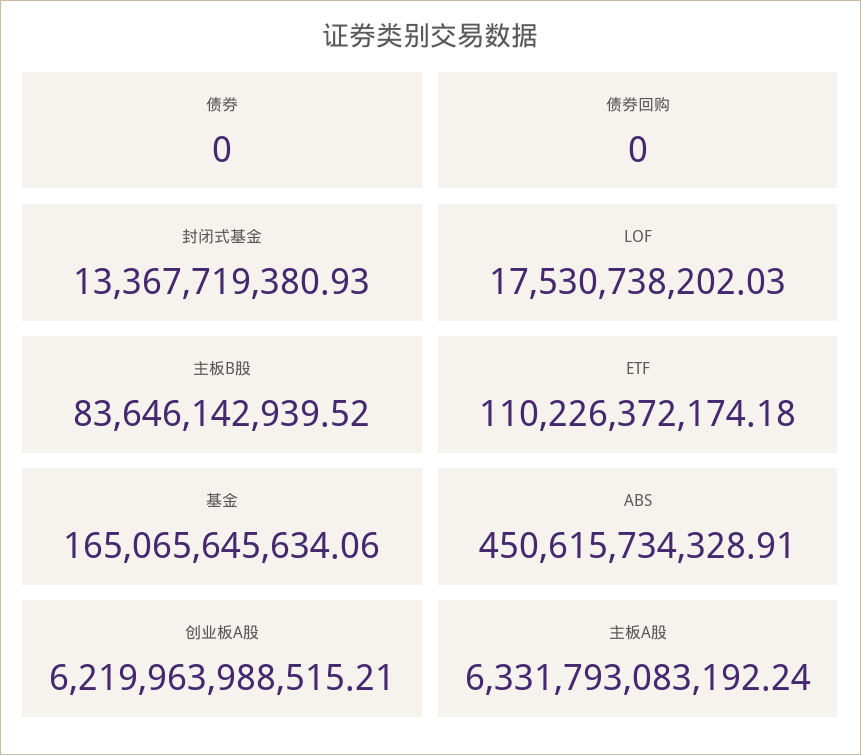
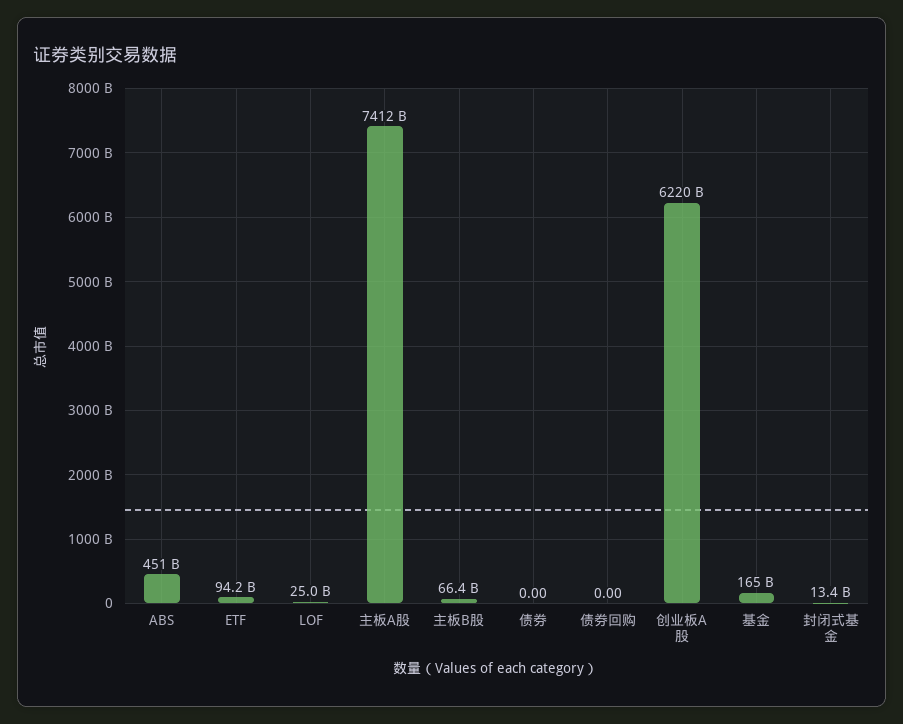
  {
    "债券": 0,
    "债券回购": 0,
    "封闭式基金": 13367719380.93,
-   "LOF": 17530738202.03,
+   "LOF": 25000000000,
-   "主板B股": 83646142939.52,
+   "主板B股": 66400000000,
-   "ETF": 110226372174.18,
+   "ETF": 94200000000,
    "基金": 165065645634.06,
    "ABS": 450615734328.91,
    "创业板A股": 6219963988515.21,
-   "主板A股": 6331793083192.24
+   "主板A股": 7412000000000
  }

